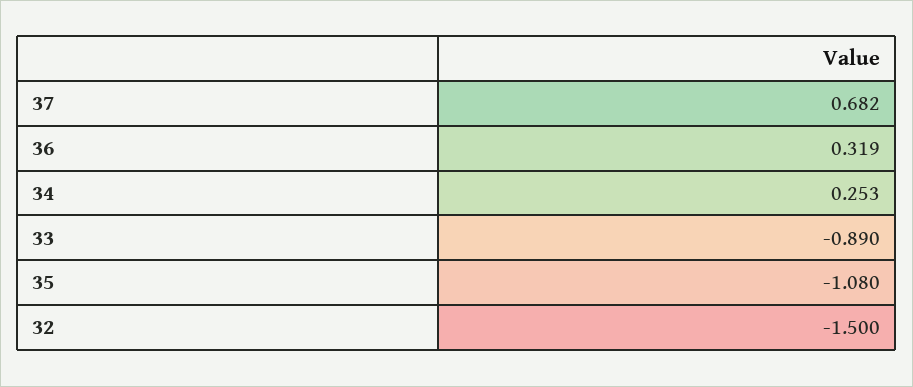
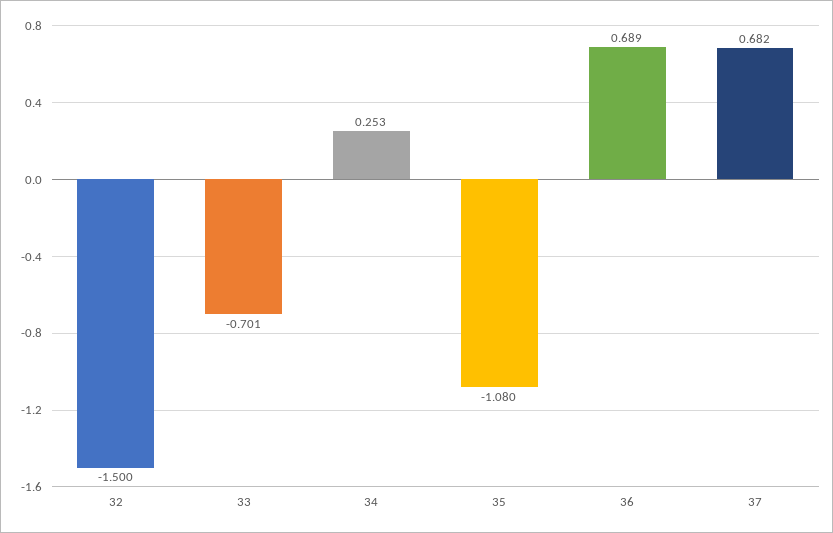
  {
    "37": 0.682,
-   "36": 0.319,
+   "36": 0.689,
    "34": 0.253,
-   "33": -0.89,
+   "33": -0.701,
    "35": -1.08,
    "32": -1.5
  }

